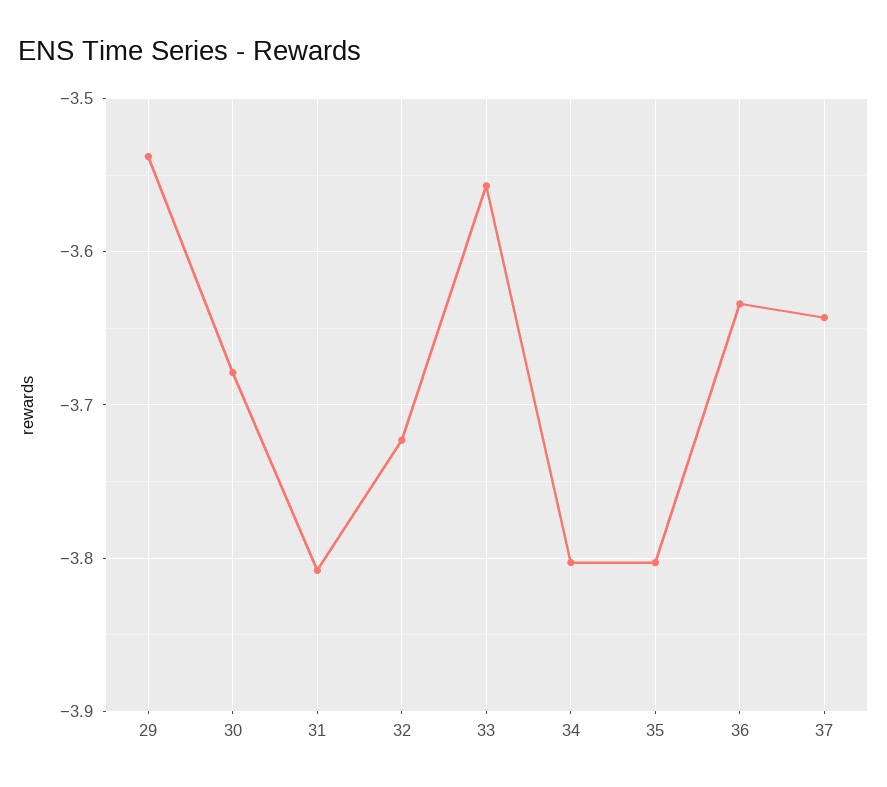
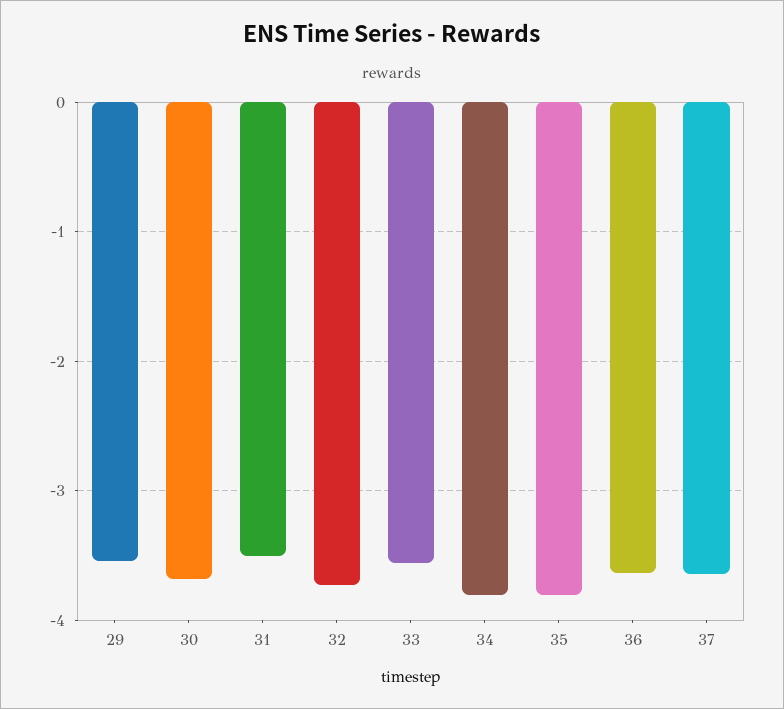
  {
    "29": -3.54,
    "30": -3.68,
-   "31": -3.81,
+   "31": -3.5,
    "32": -3.72,
    "33": -3.56,
    "34": -3.8,
    "35": -3.8,
    "36": -3.63,
    "37": -3.64
  }

